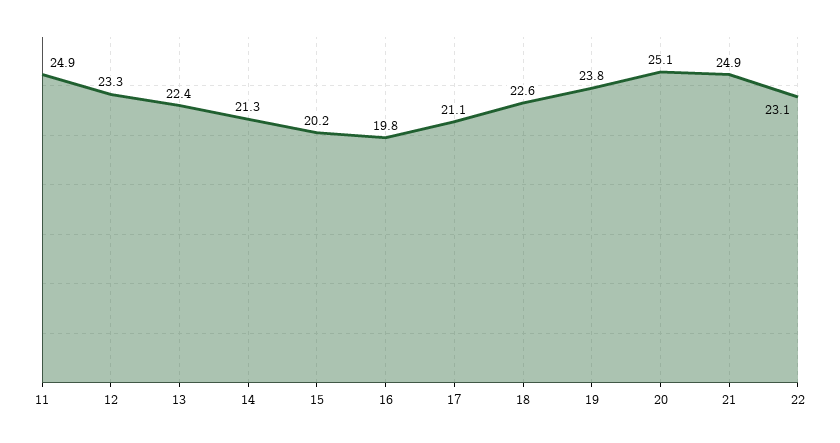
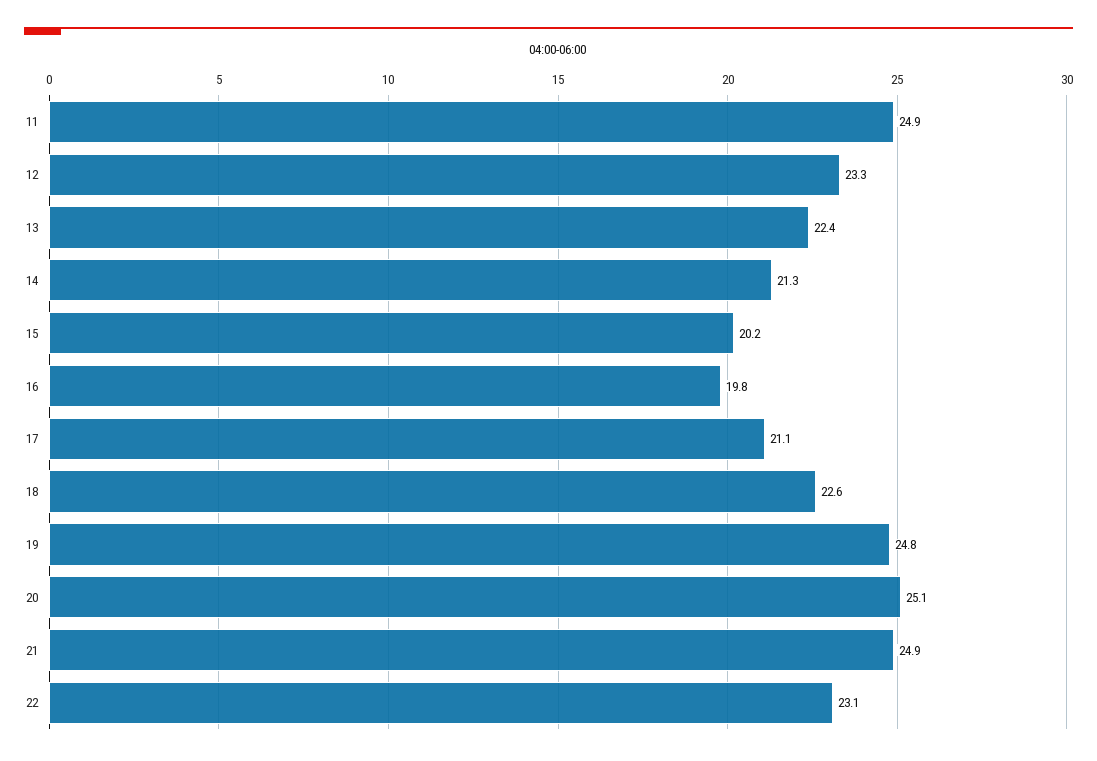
  {
    "11": 24.9,
    "12": 23.3,
    "13": 22.4,
    "14": 21.3,
    "15": 20.2,
    "16": 19.8,
    "17": 21.1,
    "18": 22.6,
-   "19": 23.8,
+   "19": 24.8,
    "20": 25.1,
    "21": 24.9,
    "22": 23.1
  }

